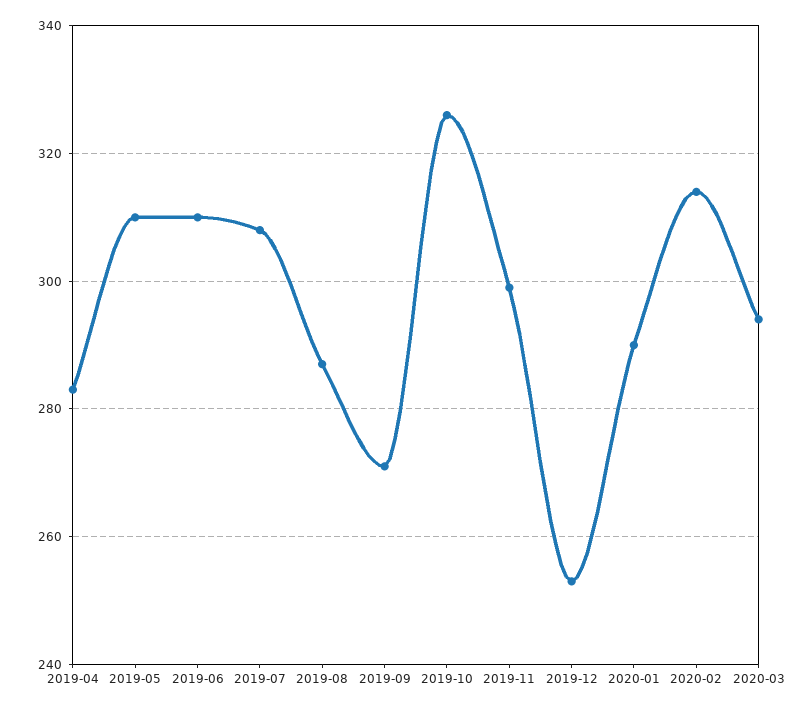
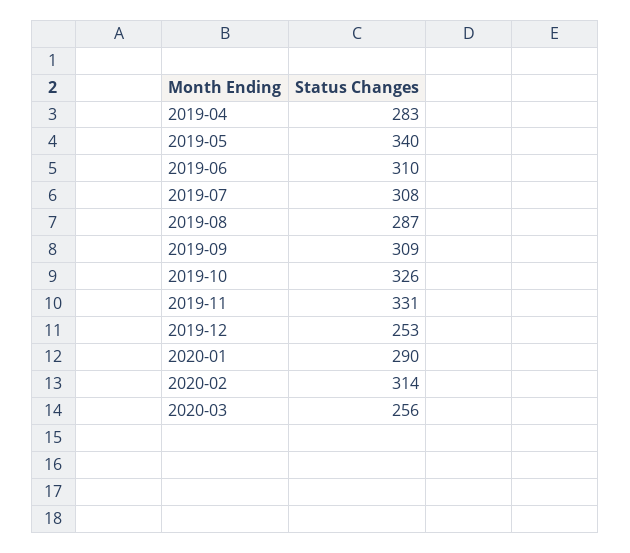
  {
    "2019-04": 283,
-   "2019-05": 310,
+   "2019-05": 340,
    "2019-06": 310,
    "2019-07": 308,
    "2019-08": 287,
-   "2019-09": 270,
+   "2019-09": 309,
    "2019-10": 326,
-   "2019-11": 300,
+   "2019-11": 331,
    "2019-12": 253,
    "2020-01": 290,
    "2020-02": 314,
-   "2020-03": 295
+   "2020-03": 256
  }

